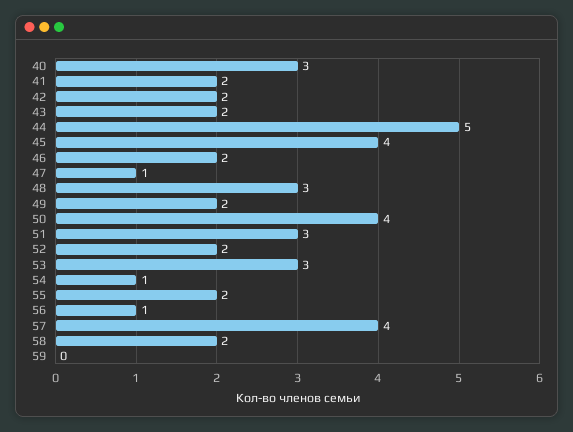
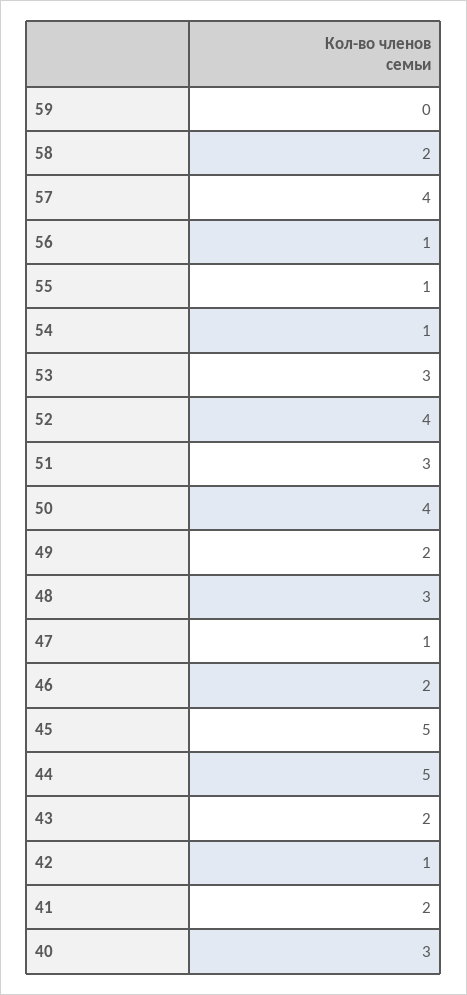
  {
    "40": 3,
    "41": 2,
-   "42": 2,
+   "42": 1,
    "43": 2,
    "44": 5,
-   "45": 4,
+   "45": 5,
    "46": 2,
    "47": 1,
    "48": 3,
    "49": 2,
    "50": 4,
    "51": 3,
-   "52": 2,
+   "52": 4,
    "53": 3,
    "54": 1,
-   "55": 2,
+   "55": 1,
    "56": 1,
    "57": 4,
    "58": 2,
    "59": 0
  }

